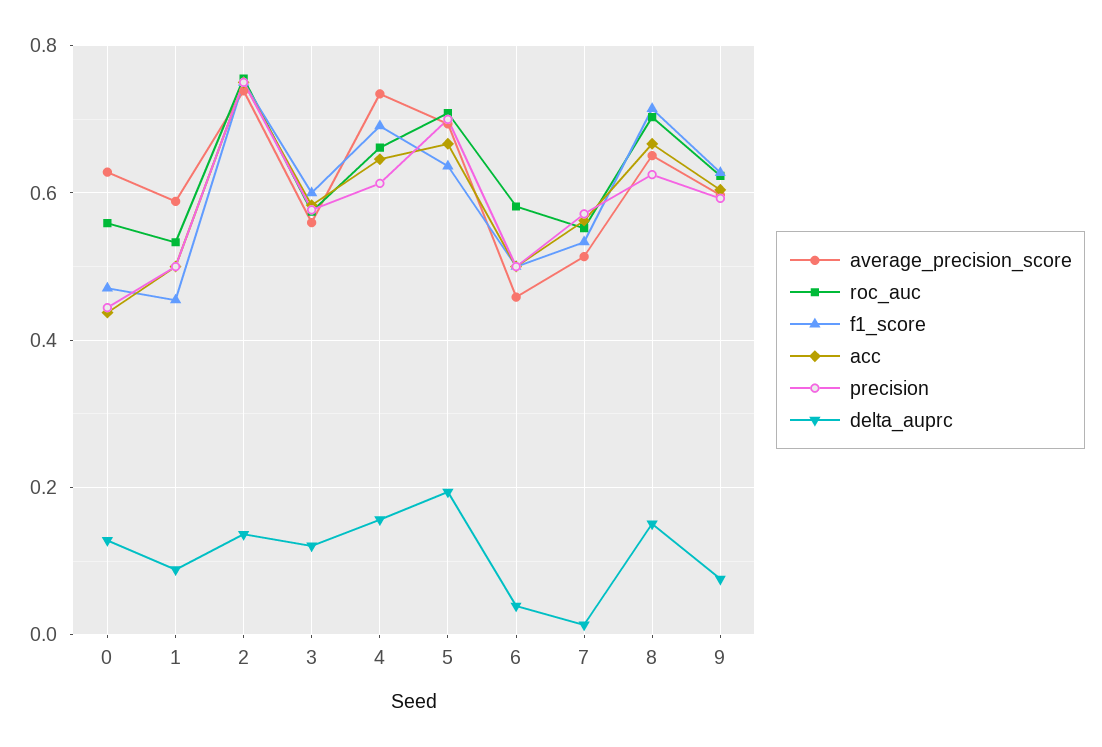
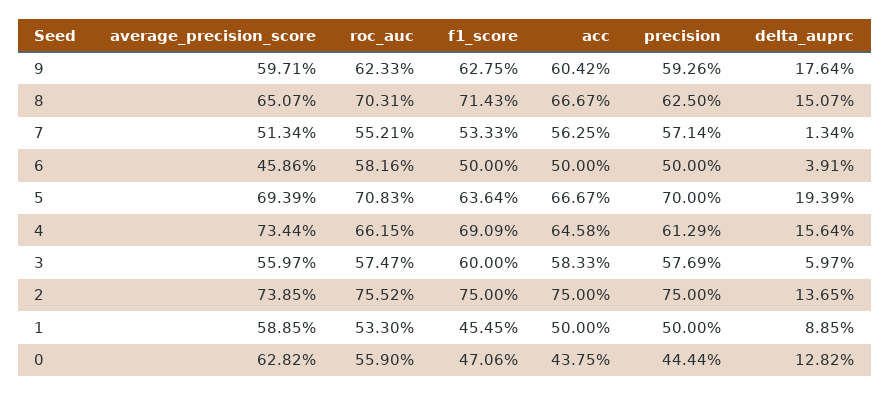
  {
    "average_precision_score": {
      "0": 0.6282,
      "1": 0.5885,
      "2": 0.7385,
      "3": 0.5597,
      "4": 0.7344,
      "5": 0.6939,
      "6": 0.4586,
      "7": 0.5134,
      "8": 0.6507,
      "9": 0.5971
    },
    "roc_auc": {
      "0": 0.559,
      "1": 0.533,
      "2": 0.7552,
      "3": 0.5747,
      "4": 0.6615,
      "5": 0.7083,
      "6": 0.5816,
      "7": 0.5521,
      "8": 0.7031,
      "9": 0.6233
    },
    "f1_score": {
      "0": 0.4706,
      "1": 0.4545,
      "2": 0.75,
      "3": 0.6,
      "4": 0.6909,
      "5": 0.6364,
      "6": 0.5,
      "7": 0.5333,
      "8": 0.7143,
      "9": 0.6275
    },
    "acc": {
      "0": 0.4375,
      "1": 0.5,
      "2": 0.75,
      "3": 0.5833,
      "4": 0.6458,
      "5": 0.6667,
      "6": 0.5,
      "7": 0.5625,
      "8": 0.6667,
      "9": 0.6042
    },
    "precision": {
      "0": 0.4444,
      "1": 0.5,
      "2": 0.75,
      "3": 0.5769,
      "4": 0.6129,
      "5": 0.7,
      "6": 0.5,
      "7": 0.5714,
      "8": 0.625,
      "9": 0.5926
    },
    "delta_auprc": {
      "0": 0.1282,
      "1": 0.0885,
      "2": 0.1365,
-     "3": 0.12,
+     "3": 0.0597,
      "4": 0.1564,
      "5": 0.1939,
      "6": 0.0391,
      "7": 0.0134,
      "8": 0.1507,
-     "9": 0.08
+     "9": 0.1764
    }
  }

